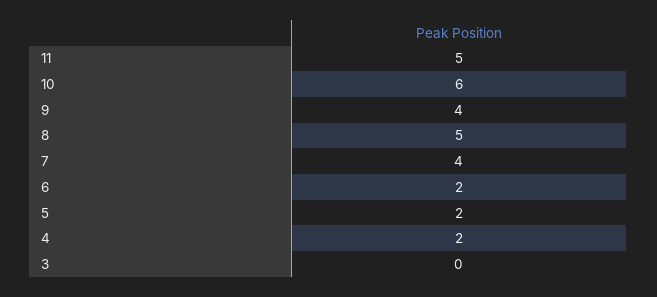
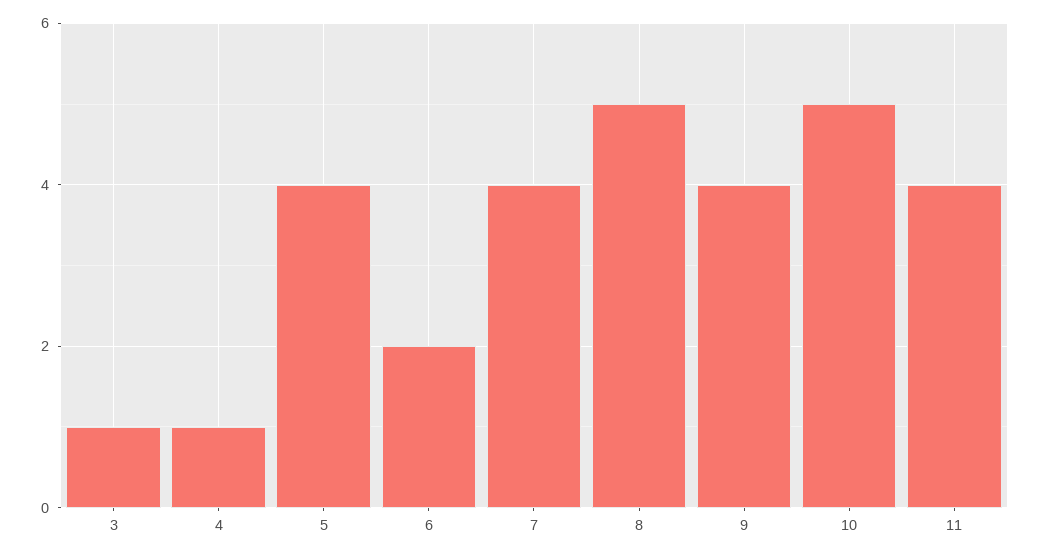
  {
-   "11": 5,
+   "11": 4,
-   "10": 6,
+   "10": 5,
    "9": 4,
    "8": 5,
    "7": 4,
    "6": 2,
-   "5": 2,
+   "5": 4,
-   "4": 2,
+   "4": 1,
-   "3": 0
+   "3": 1
  }

